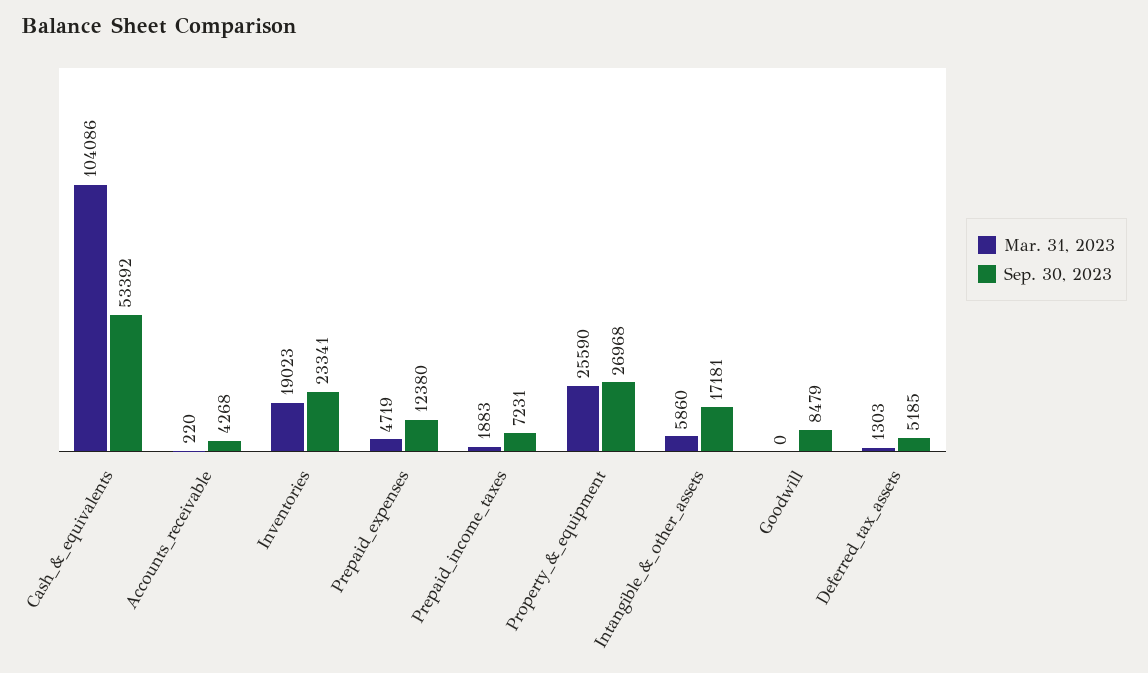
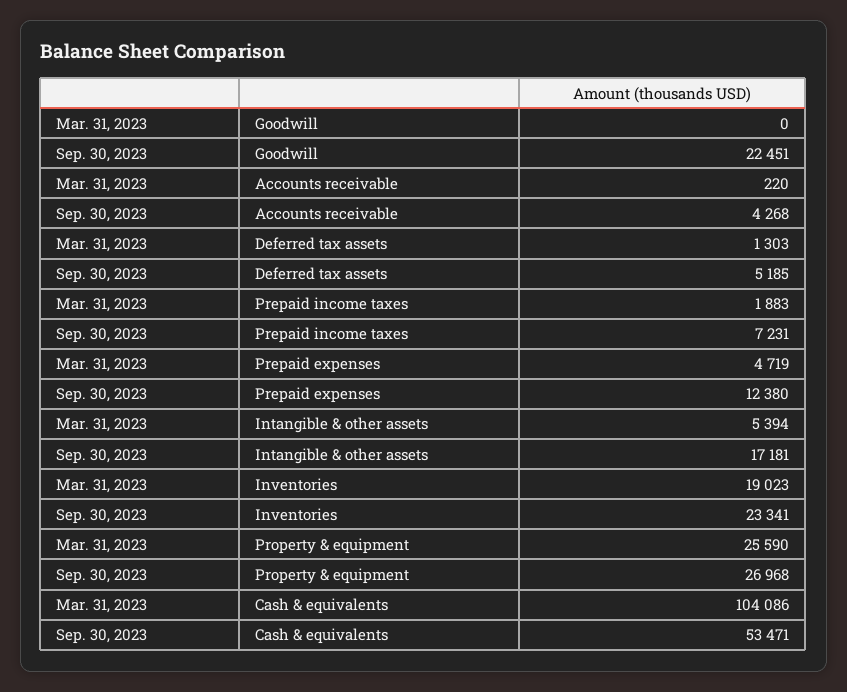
  {
    "Mar. 31, 2023": {
      "Cash_&_equivalents": 104086,
      "Accounts_receivable": 220,
      "Inventories": 19023,
      "Prepaid_expenses": 4719,
      "Prepaid_income_taxes": 1883,
      "Property_&_equipment": 25590,
-     "Intangible_&_other_assets": 5860,
+     "Intangible_&_other_assets": 5394,
      "Goodwill": 0,
      "Deferred_tax_assets": 1303
    },
    "Sep. 30, 2023": {
-     "Cash_&_equivalents": 53392,
+     "Cash_&_equivalents": 53471,
      "Accounts_receivable": 4268,
      "Inventories": 23341,
      "Prepaid_expenses": 12380,
      "Prepaid_income_taxes": 7231,
      "Property_&_equipment": 26968,
      "Intangible_&_other_assets": 17181,
-     "Goodwill": 8479,
+     "Goodwill": 22451,
      "Deferred_tax_assets": 5185
    }
  }

